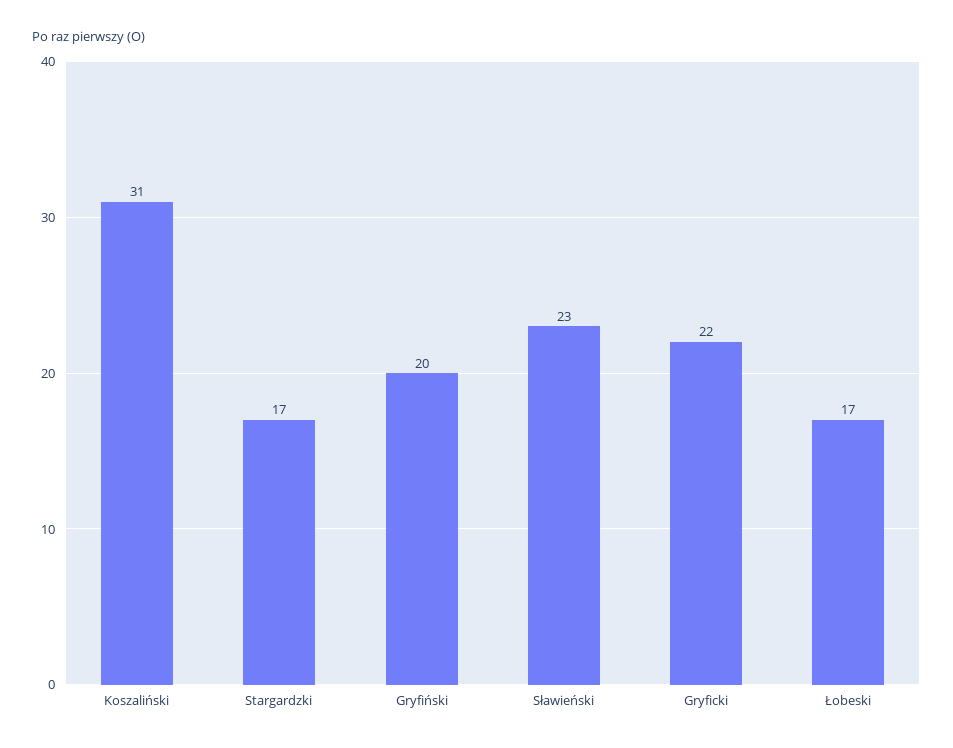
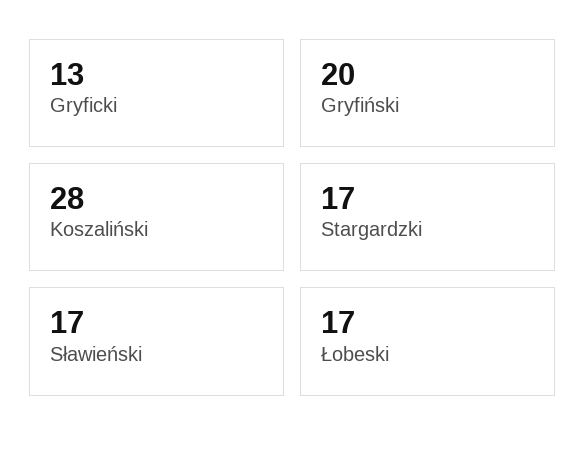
  {
-   "Koszaliński": 31,
+   "Koszaliński": 28,
    "Stargardzki": 17,
    "Gryfiński": 20,
-   "Sławieński": 23,
+   "Sławieński": 17,
-   "Gryficki": 22,
+   "Gryficki": 13,
    "Łobeski": 17
  }

